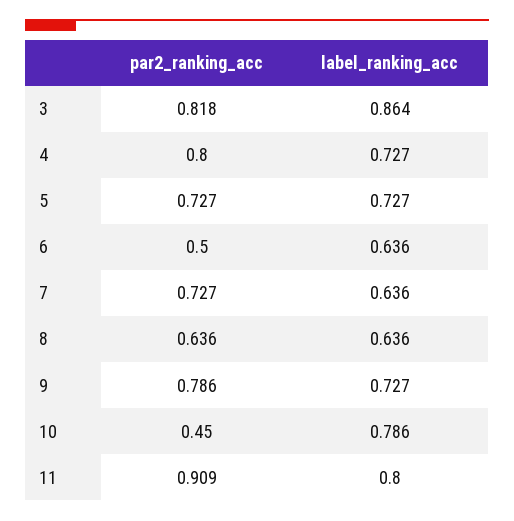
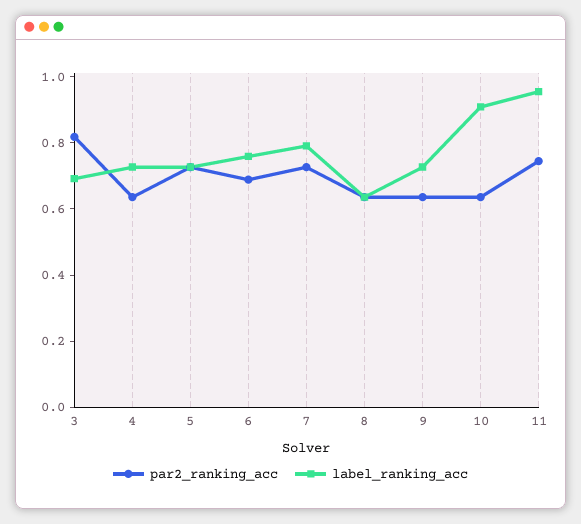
  {
    "par2_ranking_acc": {
      "3": 0.818,
-     "4": 0.8,
+     "4": 0.65,
      "5": 0.727,
-     "6": 0.5,
+     "6": 0.7,
      "7": 0.727,
      "8": 0.636,
-     "9": 0.786,
+     "9": 0.65,
-     "10": 0.45,
+     "10": 0.65,
-     "11": 0.909
+     "11": 0.75
    },
    "label_ranking_acc": {
-     "3": 0.864,
+     "3": 0.7,
      "4": 0.727,
      "5": 0.727,
-     "6": 0.636,
+     "6": 0.75,
-     "7": 0.636,
+     "7": 0.8,
      "8": 0.636,
      "9": 0.727,
-     "10": 0.786,
+     "10": 0.9,
-     "11": 0.8
+     "11": 0.95
    }
  }

